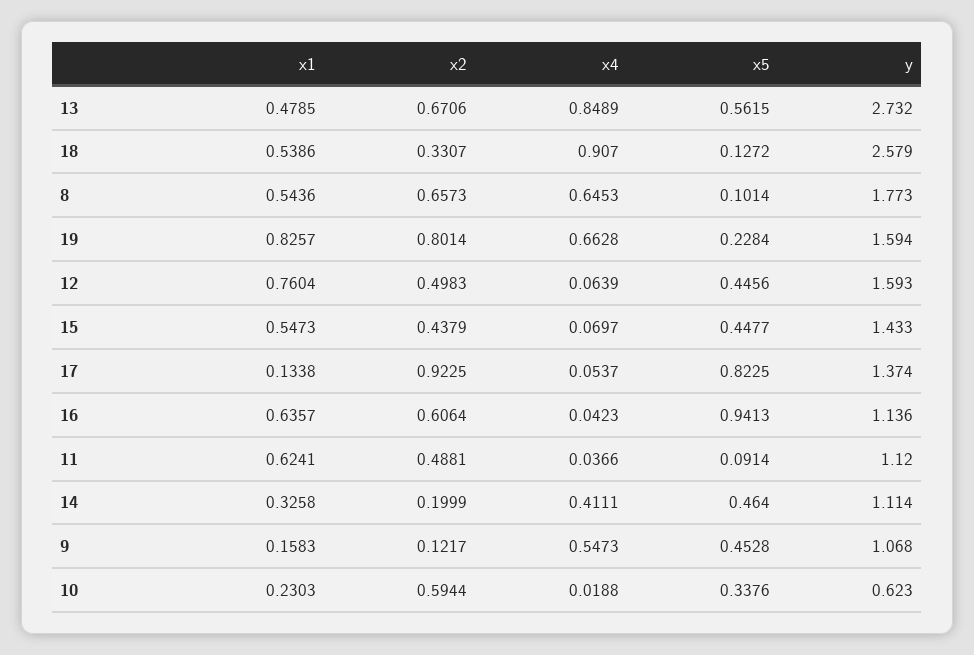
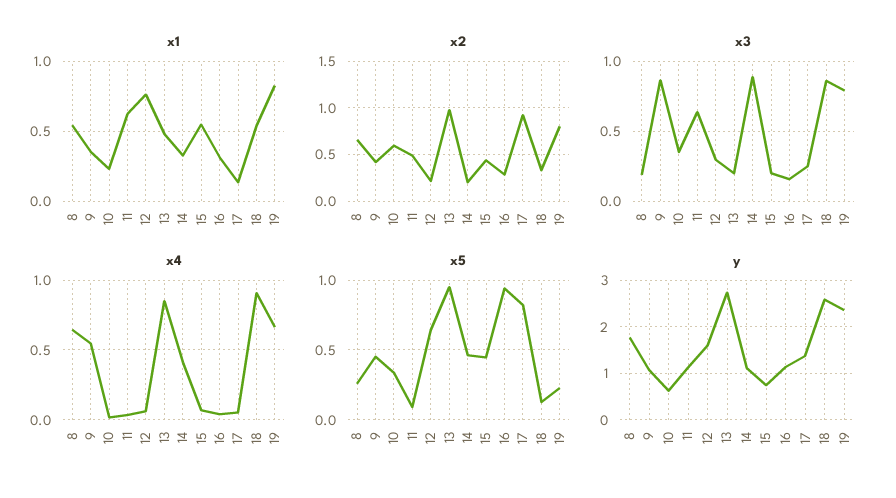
  {
    "x1": {
      "13": 0.4785,
      "18": 0.5386,
      "8": 0.5436,
      "19": 0.8257,
      "12": 0.7604,
      "15": 0.5473,
      "17": 0.1338,
-     "16": 0.6357,
+     "16": 0.3,
      "11": 0.6241,
      "14": 0.3258,
-     "9": 0.1583,
+     "9": 0.35,
      "10": 0.2303
    },
    "x2": {
-     "13": 0.6706,
+     "13": 1,
      "18": 0.3307,
      "8": 0.6573,
      "19": 0.8014,
-     "12": 0.4983,
+     "12": 0.2,
      "15": 0.4379,
      "17": 0.9225,
-     "16": 0.6064,
+     "16": 0.3,
      "11": 0.4881,
      "14": 0.1999,
-     "9": 0.1217,
+     "9": 0.4,
      "10": 0.5944
    },
    "x4": {
      "13": 0.8489,
      "18": 0.907,
      "8": 0.6453,
      "19": 0.6628,
      "12": 0.0639,
      "15": 0.0697,
      "17": 0.0537,
      "16": 0.0423,
      "11": 0.0366,
      "14": 0.4111,
      "9": 0.5473,
      "10": 0.0188
    },
    "x5": {
-     "13": 0.5615,
+     "13": 0.95,
      "18": 0.1272,
-     "8": 0.1014,
+     "8": 0.25,
      "19": 0.2284,
-     "12": 0.4456,
+     "12": 0.65,
      "15": 0.4477,
      "17": 0.8225,
      "16": 0.9413,
      "11": 0.0914,
      "14": 0.464,
      "9": 0.4528,
      "10": 0.3376
    },
    "y": {
      "13": 2.732,
      "18": 2.579,
      "8": 1.773,
-     "19": 1.594,
+     "19": 2.4,
      "12": 1.593,
-     "15": 1.433,
+     "15": 0.8,
      "17": 1.374,
      "16": 1.136,
      "11": 1.12,
      "14": 1.114,
      "9": 1.068,
      "10": 0.623
-   }
+   },
+   "x3": {
+     "8": 0.2,
+     "9": 0.85,
+     "10": 0.35,
+     "11": 0.65,
+     "12": 0.3,
+     "13": 0.2,
+     "14": 0.9,
+     "15": 0.2,
+     "16": 0.15,
+     "17": 0.25,
+     "18": 0.85,
+     "19": 0.8
+   }
  }

